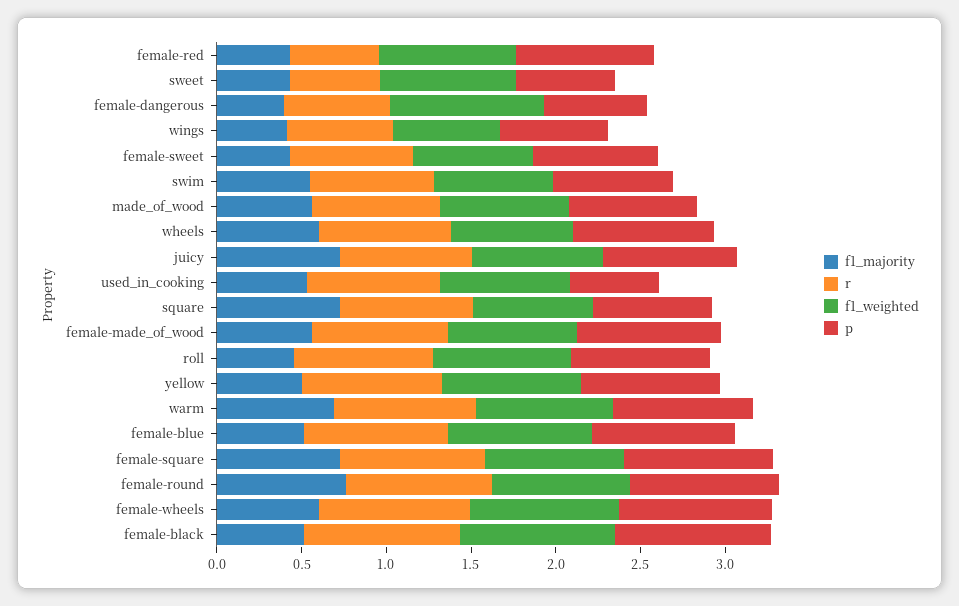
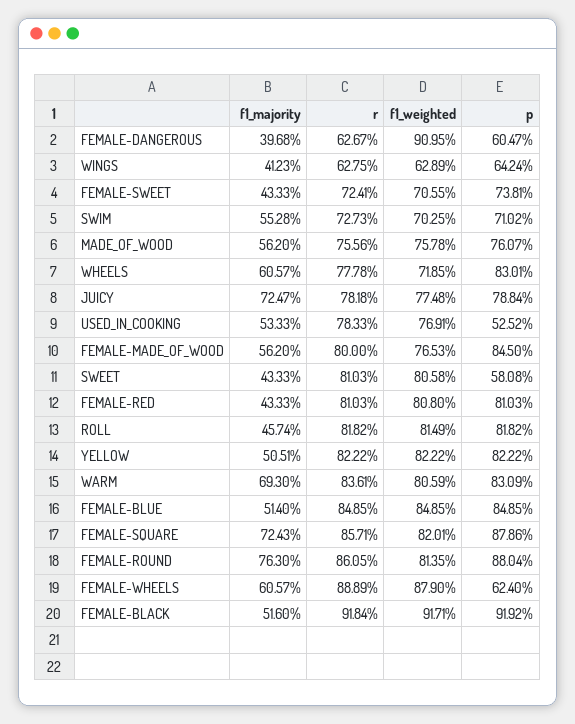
  {
    "f1_majority": {
      "female-red": 0.4333,
      "sweet": 0.4333,
      "female-dangerous": 0.3968,
      "wings": 0.4123,
      "female-sweet": 0.4333,
      "swim": 0.5528,
      "made_of_wood": 0.562,
      "wheels": 0.6057,
      "juicy": 0.7247,
      "used_in_cooking": 0.5333,
-     "square": 0.7,
      "female-made_of_wood": 0.562,
      "roll": 0.4574,
      "yellow": 0.5051,
      "warm": 0.693,
      "female-blue": 0.514,
      "female-square": 0.7243,
      "female-round": 0.763,
      "female-wheels": 0.6057,
      "female-black": 0.516
    },
    "r": {
-     "female-red": 0.5,
+     "female-red": 0.8103,
-     "sweet": 0.5,
+     "sweet": 0.8103,
      "female-dangerous": 0.6267,
      "wings": 0.6275,
      "female-sweet": 0.7241,
      "swim": 0.7273,
      "made_of_wood": 0.7556,
      "wheels": 0.7778,
      "juicy": 0.7818,
      "used_in_cooking": 0.7833,
-     "square": 0.8,
      "female-made_of_wood": 0.8,
      "roll": 0.8182,
      "yellow": 0.8222,
      "warm": 0.8361,
      "female-blue": 0.8485,
      "female-square": 0.8571,
      "female-round": 0.8605,
      "female-wheels": 0.8889,
      "female-black": 0.9184
    },
    "f1_weighted": {
      "female-red": 0.808,
      "sweet": 0.8058,
      "female-dangerous": 0.9095,
      "wings": 0.6289,
      "female-sweet": 0.7055,
      "swim": 0.7025,
      "made_of_wood": 0.7578,
      "wheels": 0.7185,
      "juicy": 0.7748,
      "used_in_cooking": 0.7691,
-     "square": 0.7,
      "female-made_of_wood": 0.7653,
      "roll": 0.8149,
      "yellow": 0.8222,
      "warm": 0.8059,
      "female-blue": 0.8485,
      "female-square": 0.8201,
      "female-round": 0.8135,
      "female-wheels": 0.879,
      "female-black": 0.9171
    },
    "p": {
      "female-red": 0.8103,
      "sweet": 0.5808,
      "female-dangerous": 0.6047,
      "wings": 0.6424,
      "female-sweet": 0.7381,
      "swim": 0.7102,
      "made_of_wood": 0.7607,
      "wheels": 0.8301,
      "juicy": 0.7884,
      "used_in_cooking": 0.5252,
-     "square": 0.7,
      "female-made_of_wood": 0.845,
      "roll": 0.8182,
      "yellow": 0.8222,
      "warm": 0.8309,
      "female-blue": 0.8485,
      "female-square": 0.8786,
      "female-round": 0.8804,
-     "female-wheels": 0.9,
+     "female-wheels": 0.624,
      "female-black": 0.9192
    }
  }

